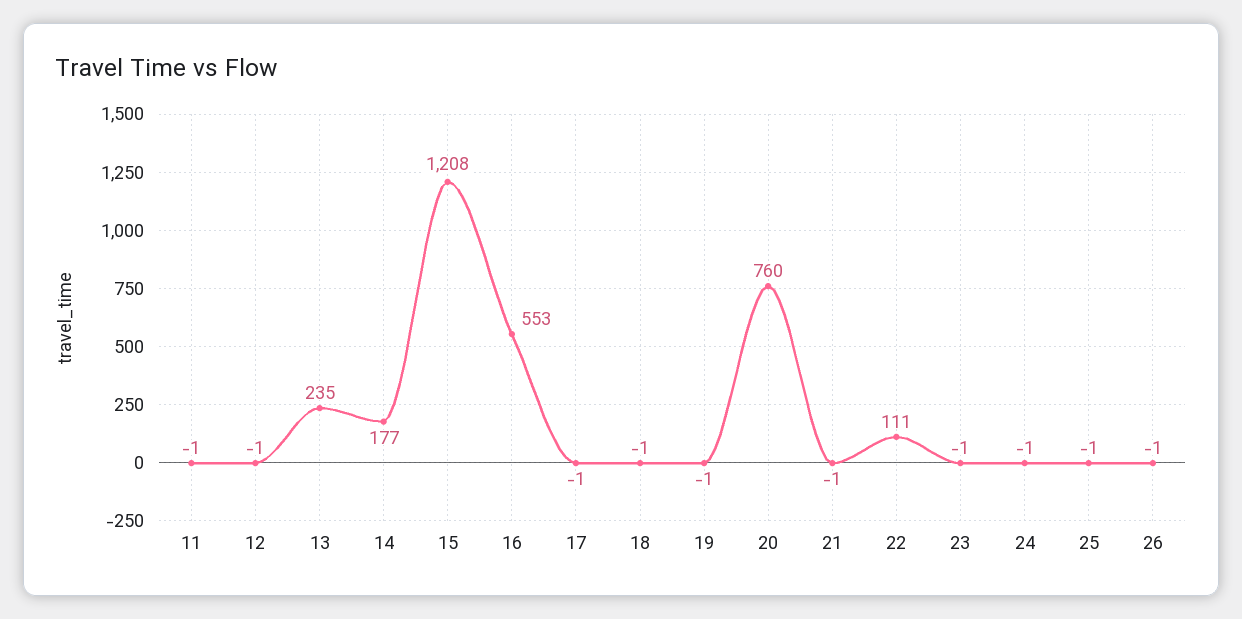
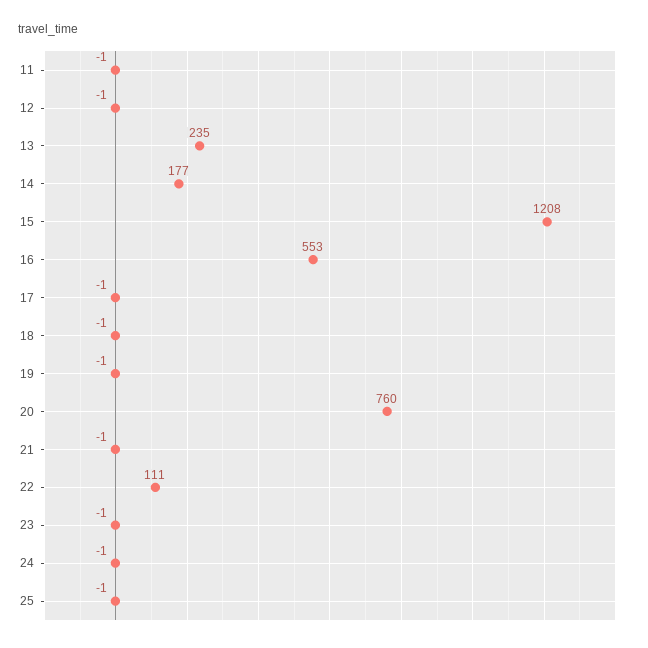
  {
    "11": -1,
    "12": -1,
    "13": 235,
    "14": 177,
    "15": 1208,
    "16": 553,
    "17": -1,
    "18": -1,
    "19": -1,
    "20": 760,
    "21": -1,
    "22": 111,
    "23": -1,
    "24": -1,
-   "25": -1,
+   "25": -1
-   "26": -1
  }

